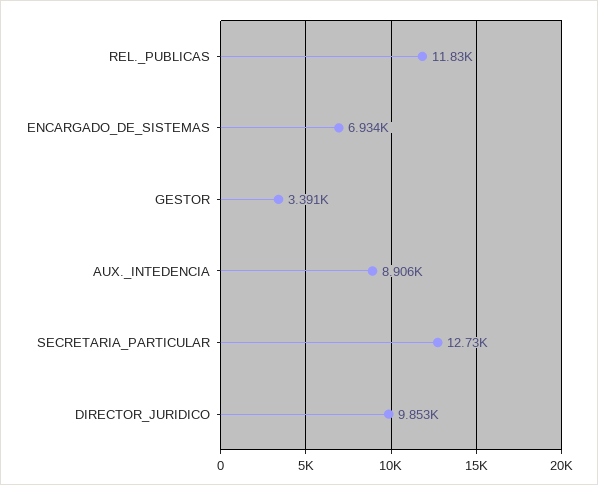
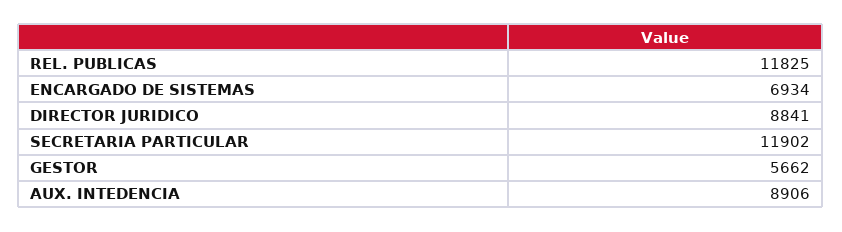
  {
    "REL._PUBLICAS": 11825,
    "ENCARGADO_DE_SISTEMAS": 6934,
-   "GESTOR": 3391,
+   "GESTOR": 5662,
    "AUX._INTEDENCIA": 8906,
-   "SECRETARIA_PARTICULAR": 12730,
+   "SECRETARIA_PARTICULAR": 11902,
-   "DIRECTOR_JURIDICO": 9853
+   "DIRECTOR_JURIDICO": 8841
  }

